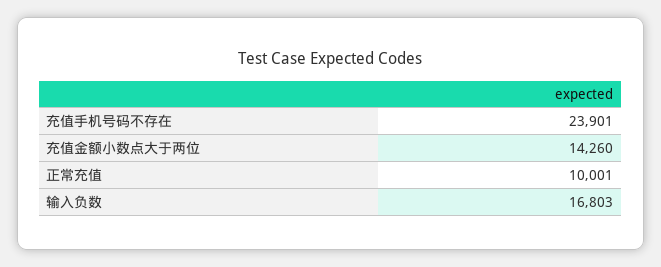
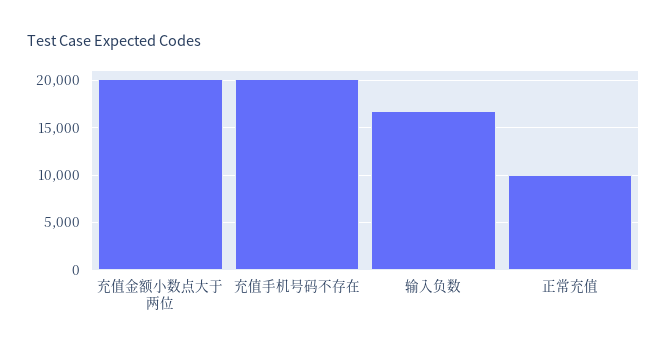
  {
-   "充值手机号码不存在": 23901,
+   "充值手机号码不存在": 20000,
-   "充值金额小数点大于两位": 14260,
+   "充值金额小数点大于两位": 20000,
    "正常充值": 10001,
    "输入负数": 16803
  }

